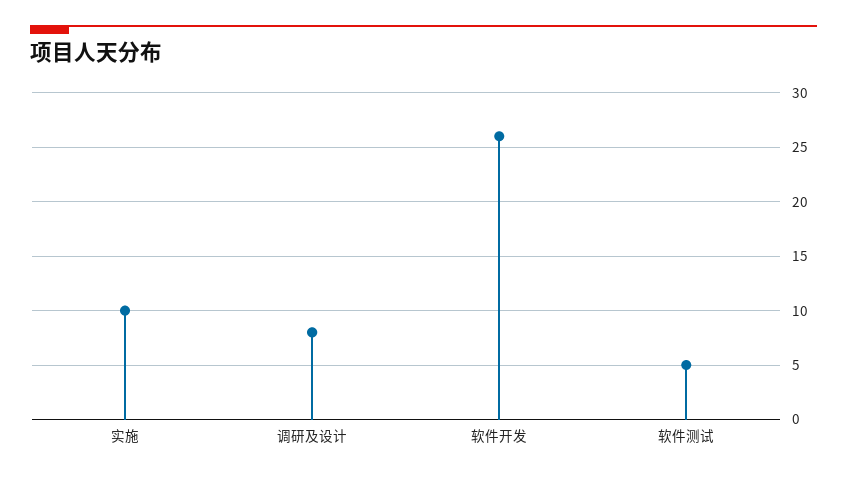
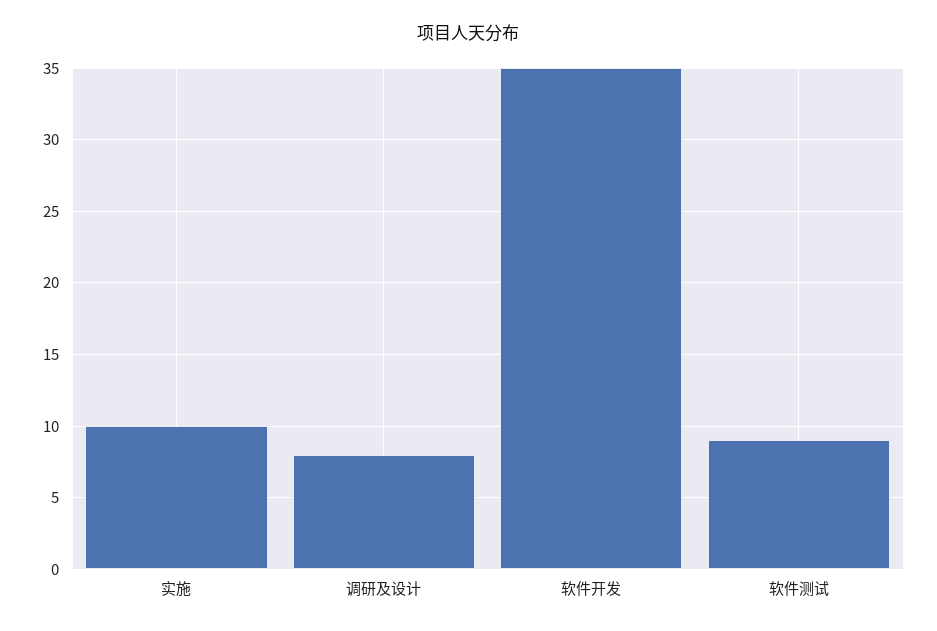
  {
    "实施": 10,
    "调研及设计": 8,
-   "软件开发": 26,
+   "软件开发": 35,
-   "软件测试": 5
+   "软件测试": 9
  }

